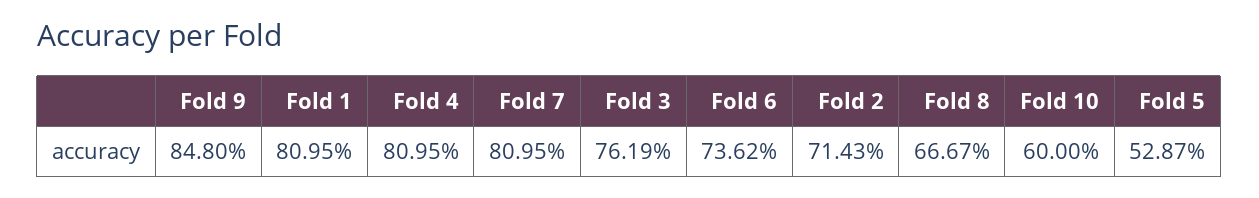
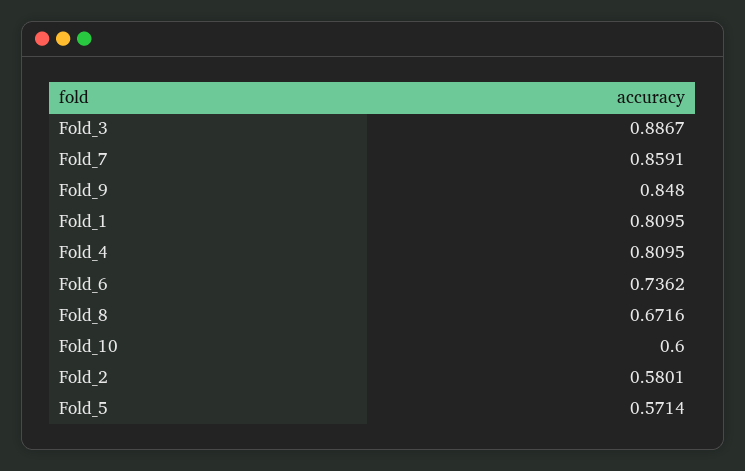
  {
    "Fold 9": 0.848,
    "Fold 1": 0.8095,
    "Fold 4": 0.8095,
-   "Fold 7": 0.8095,
+   "Fold 7": 0.8591,
-   "Fold 3": 0.7619,
+   "Fold 3": 0.8867,
    "Fold 6": 0.7362,
-   "Fold 2": 0.7143,
+   "Fold 2": 0.5801,
-   "Fold 8": 0.6667,
+   "Fold 8": 0.6716,
    "Fold 10": 0.6,
-   "Fold 5": 0.5287
+   "Fold 5": 0.5714
  }

